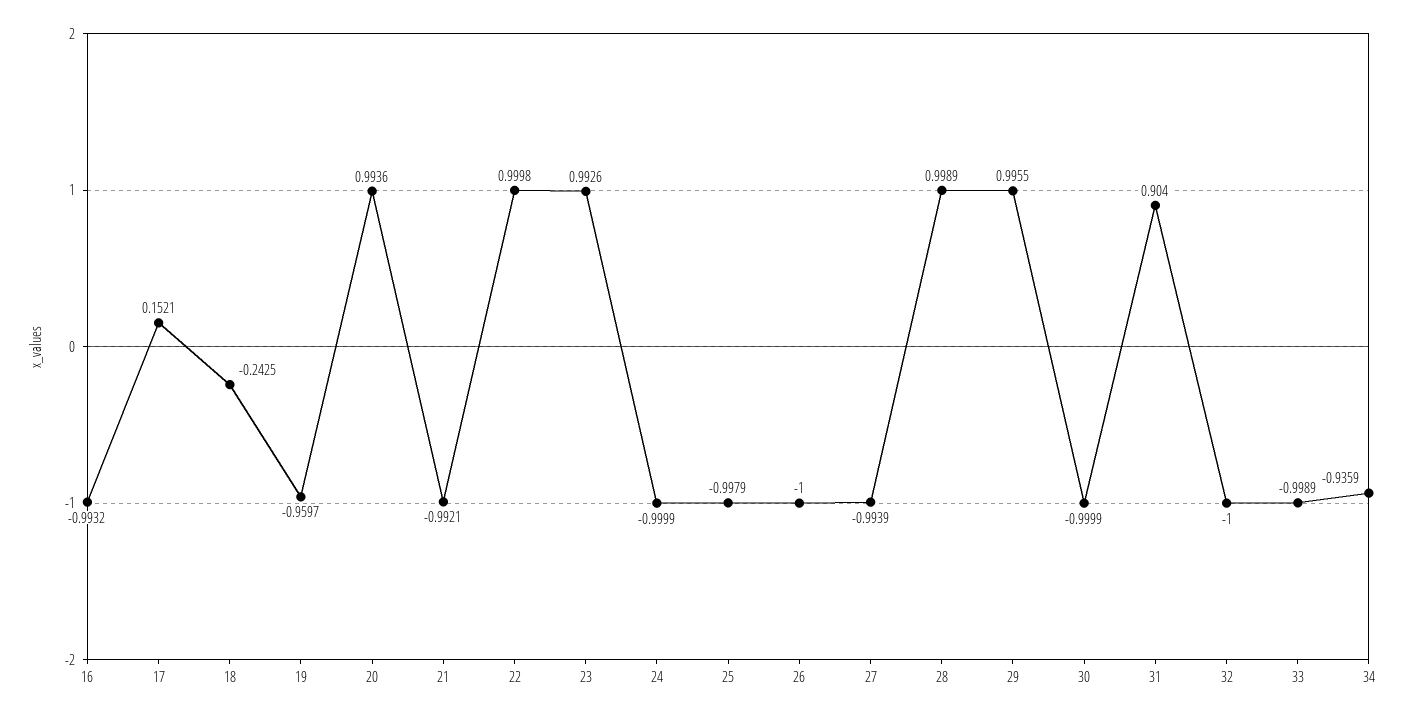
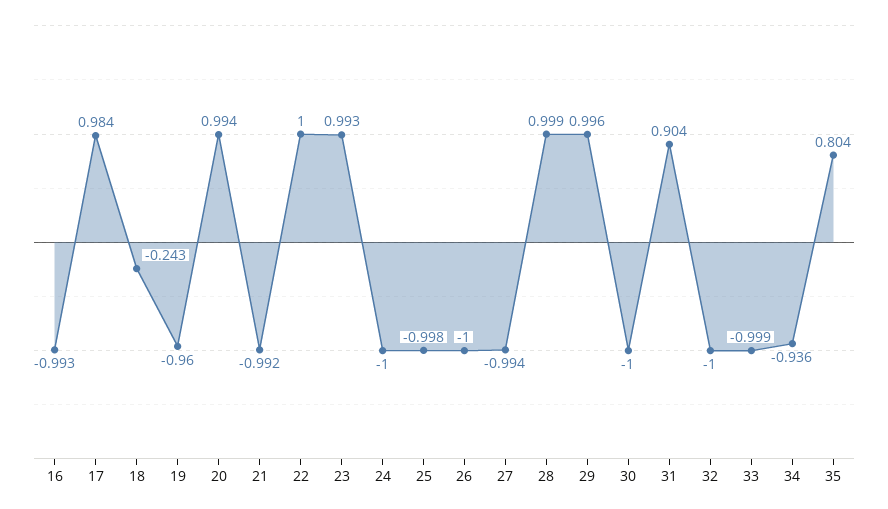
  {
    "16": -0.9932,
-   "17": 0.1521,
+   "17": 0.984,
    "18": -0.2425,
    "19": -0.9597,
    "20": 0.9936,
    "21": -0.9921,
    "22": 0.9998,
    "23": 0.9926,
    "24": -0.9999,
    "25": -0.9979,
    "26": -1,
    "27": -0.9939,
    "28": 0.9989,
    "29": 0.9955,
    "30": -0.9999,
    "31": 0.904,
    "32": -1,
    "33": -0.9989,
-   "34": -0.9359
+   "34": -0.9359,
+   "35": 0.804
  }

